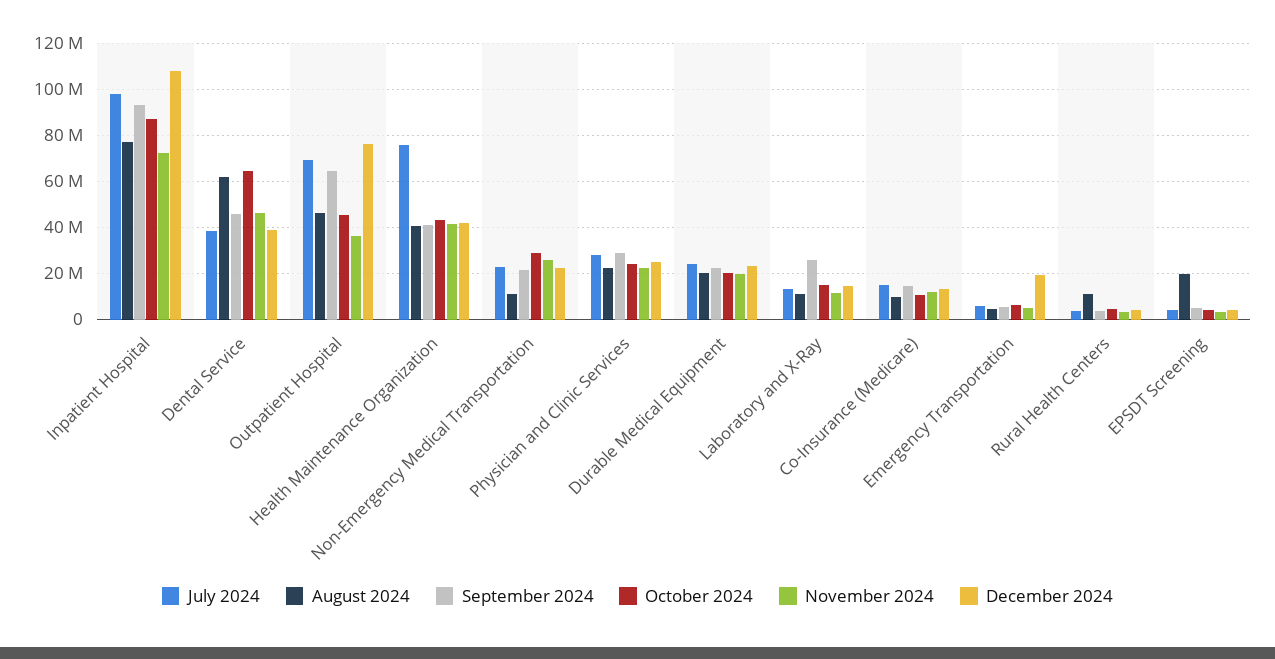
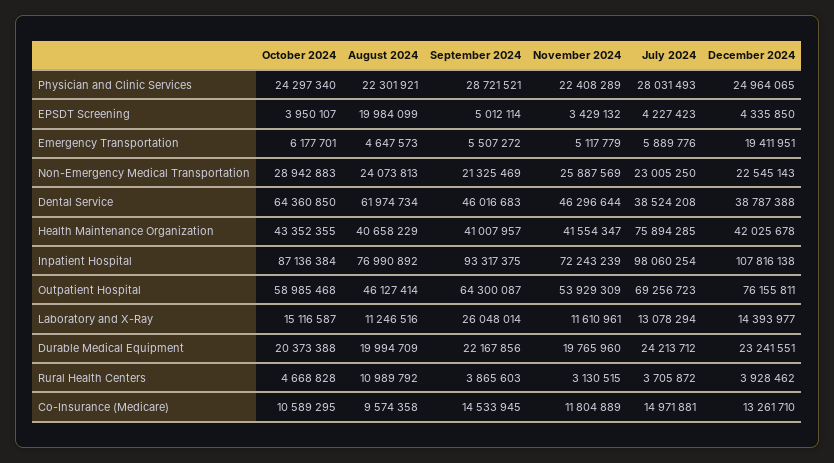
  {
    "July 2024": {
      "Inpatient Hospital": 98060254,
      "Dental Service": 38524208,
      "Outpatient Hospital": 69256723,
      "Health Maintenance Organization": 75894285,
      "Non-Emergency Medical Transportation": 23005250,
      "Physician and Clinic Services": 28031493,
      "Durable Medical Equipment": 24213712,
      "Laboratory and X-Ray": 13078294,
      "Co-Insurance (Medicare)": 14971881,
      "Emergency Transportation": 5889776,
      "Rural Health Centers": 3705872,
      "EPSDT Screening": 4227423
    },
    "August 2024": {
      "Inpatient Hospital": 76990892,
      "Dental Service": 61974734,
      "Outpatient Hospital": 46127414,
      "Health Maintenance Organization": 40658229,
-     "Non-Emergency Medical Transportation": 10000000,
+     "Non-Emergency Medical Transportation": 24073813,
      "Physician and Clinic Services": 22301921,
      "Durable Medical Equipment": 19994709,
      "Laboratory and X-Ray": 11246516,
      "Co-Insurance (Medicare)": 9574358,
      "Emergency Transportation": 4647573,
      "Rural Health Centers": 10989792,
      "EPSDT Screening": 19984099
    },
    "September 2024": {
      "Inpatient Hospital": 93317375,
      "Dental Service": 46016683,
      "Outpatient Hospital": 64300087,
      "Health Maintenance Organization": 41007957,
      "Non-Emergency Medical Transportation": 21325469,
      "Physician and Clinic Services": 28721521,
      "Durable Medical Equipment": 22167856,
      "Laboratory and X-Ray": 26048014,
      "Co-Insurance (Medicare)": 14533945,
      "Emergency Transportation": 5507272,
      "Rural Health Centers": 3865603,
      "EPSDT Screening": 5012114
    },
    "October 2024": {
      "Inpatient Hospital": 87136384,
      "Dental Service": 64360850,
-     "Outpatient Hospital": 45000000,
+     "Outpatient Hospital": 58985468,
      "Health Maintenance Organization": 43352355,
      "Non-Emergency Medical Transportation": 28942883,
      "Physician and Clinic Services": 24297340,
      "Durable Medical Equipment": 20373388,
      "Laboratory and X-Ray": 15116587,
      "Co-Insurance (Medicare)": 10589295,
      "Emergency Transportation": 6177701,
      "Rural Health Centers": 4668828,
      "EPSDT Screening": 3950107
    },
    "November 2024": {
      "Inpatient Hospital": 72243239,
      "Dental Service": 46296644,
-     "Outpatient Hospital": 35000000,
+     "Outpatient Hospital": 53929309,
      "Health Maintenance Organization": 41554347,
      "Non-Emergency Medical Transportation": 25887569,
      "Physician and Clinic Services": 22408289,
      "Durable Medical Equipment": 19765960,
      "Laboratory and X-Ray": 11610961,
      "Co-Insurance (Medicare)": 11804889,
      "Emergency Transportation": 5117779,
      "Rural Health Centers": 3130515,
      "EPSDT Screening": 3429132
    },
    "December 2024": {
      "Inpatient Hospital": 107816138,
      "Dental Service": 38787388,
      "Outpatient Hospital": 76155811,
      "Health Maintenance Organization": 42025678,
      "Non-Emergency Medical Transportation": 22545143,
      "Physician and Clinic Services": 24964065,
      "Durable Medical Equipment": 23241551,
      "Laboratory and X-Ray": 14393977,
      "Co-Insurance (Medicare)": 13261710,
      "Emergency Transportation": 19411951,
      "Rural Health Centers": 3928462,
      "EPSDT Screening": 4335850
    }
  }

